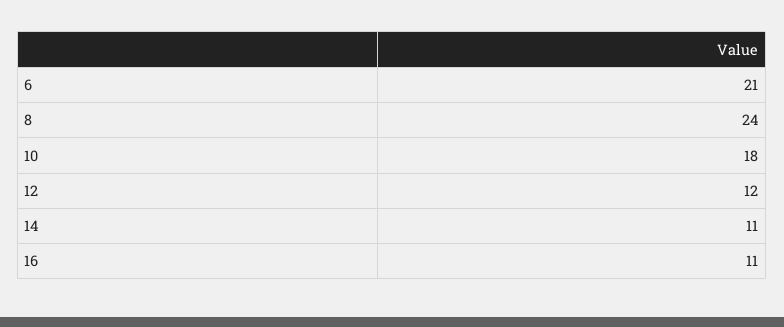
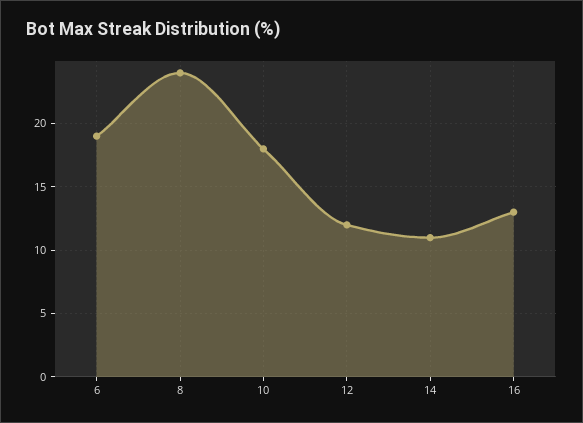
  {
-   "6": 21,
+   "6": 19,
    "8": 24,
    "10": 18,
    "12": 12,
    "14": 11,
-   "16": 11
+   "16": 13
  }

